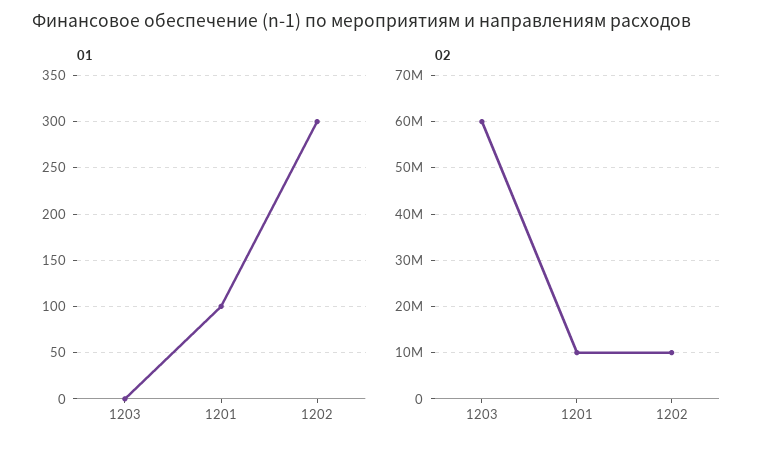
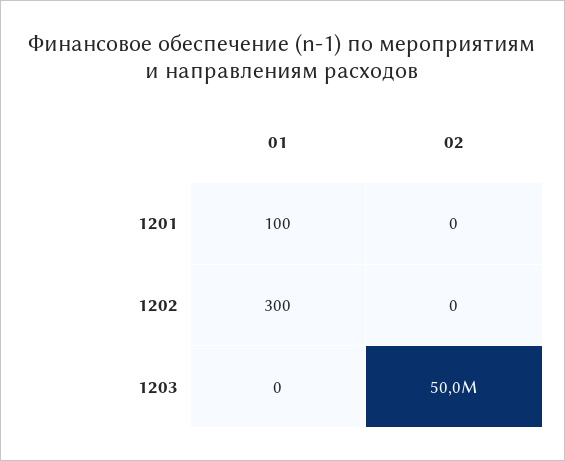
  {
    "01": {
      "1203": 0,
      "1201": 100,
      "1202": 300
    },
    "02": {
-     "1203": 60000000,
+     "1203": 50000000,
-     "1201": 10000000,
+     "1201": 0,
-     "1202": 10000000
+     "1202": 0
    }
  }

